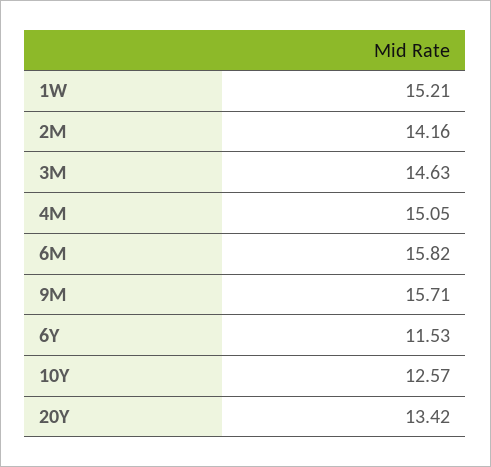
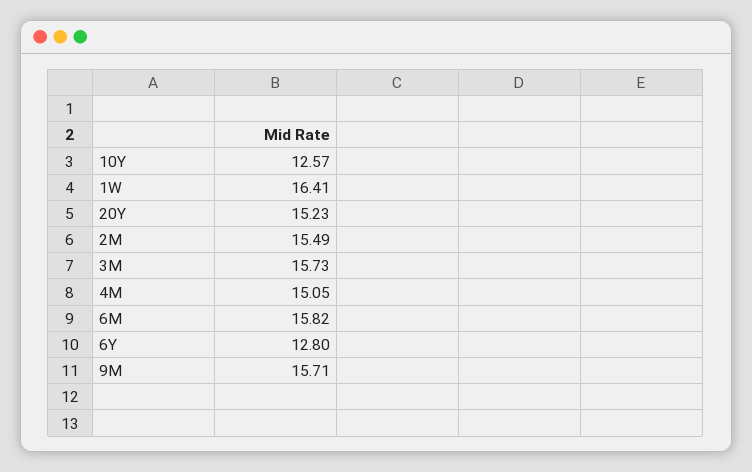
  {
-   "1W": 15.21,
+   "1W": 16.41,
-   "2M": 14.16,
+   "2M": 15.49,
-   "3M": 14.63,
+   "3M": 15.73,
    "4M": 15.05,
    "6M": 15.82,
    "9M": 15.71,
-   "6Y": 11.53,
+   "6Y": 12.8,
    "10Y": 12.57,
-   "20Y": 13.42
+   "20Y": 15.23
  }

